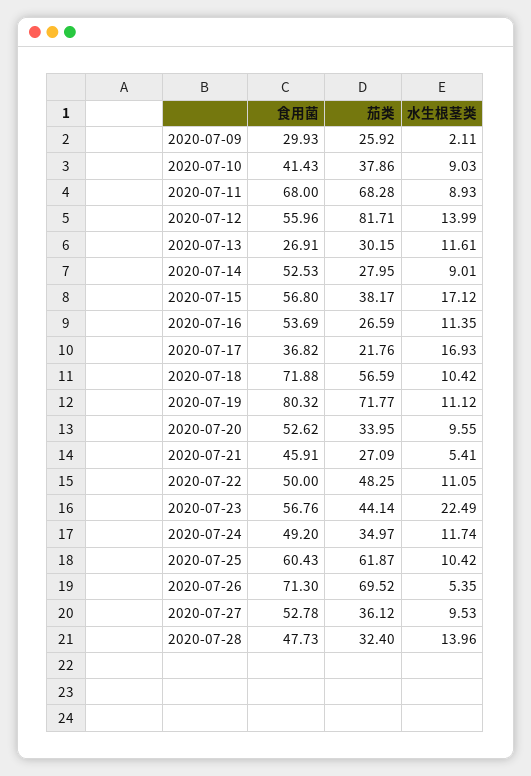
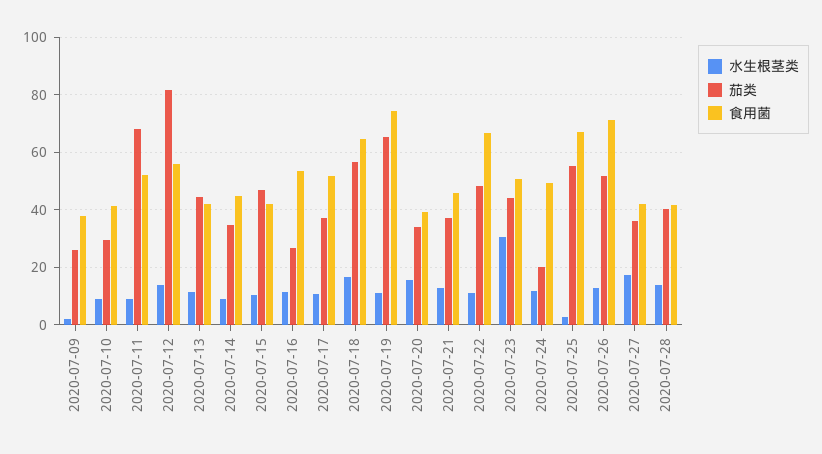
  {
    "食用菌": {
-     "2020-07-09": 29.93,
+     "2020-07-09": 37.5,
      "2020-07-10": 41.43,
-     "2020-07-11": 68,
+     "2020-07-11": 52.5,
      "2020-07-12": 55.96,
-     "2020-07-13": 26.91,
+     "2020-07-13": 42.5,
-     "2020-07-14": 52.53,
+     "2020-07-14": 45,
-     "2020-07-15": 56.8,
+     "2020-07-15": 42.5,
      "2020-07-16": 53.69,
-     "2020-07-17": 36.82,
+     "2020-07-17": 52.5,
-     "2020-07-18": 71.88,
+     "2020-07-18": 65,
-     "2020-07-19": 80.32,
+     "2020-07-19": 75,
-     "2020-07-20": 52.62,
+     "2020-07-20": 40,
      "2020-07-21": 45.91,
-     "2020-07-22": 50,
+     "2020-07-22": 67.5,
-     "2020-07-23": 56.76,
+     "2020-07-23": 50,
      "2020-07-24": 49.2,
-     "2020-07-25": 60.43,
+     "2020-07-25": 67.5,
      "2020-07-26": 71.3,
-     "2020-07-27": 52.78,
+     "2020-07-27": 42.5,
-     "2020-07-28": 47.73
+     "2020-07-28": 42.5
    },
    "茄类": {
      "2020-07-09": 25.92,
-     "2020-07-10": 37.86,
+     "2020-07-10": 30,
      "2020-07-11": 68.28,
      "2020-07-12": 81.71,
-     "2020-07-13": 30.15,
+     "2020-07-13": 45,
-     "2020-07-14": 27.95,
+     "2020-07-14": 35,
-     "2020-07-15": 38.17,
+     "2020-07-15": 47.5,
      "2020-07-16": 26.59,
-     "2020-07-17": 21.76,
+     "2020-07-17": 37.5,
      "2020-07-18": 56.59,
-     "2020-07-19": 71.77,
+     "2020-07-19": 65,
      "2020-07-20": 33.95,
-     "2020-07-21": 27.09,
+     "2020-07-21": 37.5,
      "2020-07-22": 48.25,
      "2020-07-23": 44.14,
-     "2020-07-24": 34.97,
+     "2020-07-24": 20,
-     "2020-07-25": 61.87,
+     "2020-07-25": 55,
-     "2020-07-26": 69.52,
+     "2020-07-26": 52.5,
      "2020-07-27": 36.12,
-     "2020-07-28": 32.4
+     "2020-07-28": 40
    },
    "水生根茎类": {
      "2020-07-09": 2.11,
      "2020-07-10": 9.03,
      "2020-07-11": 8.93,
      "2020-07-12": 13.99,
      "2020-07-13": 11.61,
      "2020-07-14": 9.01,
-     "2020-07-15": 17.12,
+     "2020-07-15": 10,
      "2020-07-16": 11.35,
-     "2020-07-17": 16.93,
+     "2020-07-17": 10,
-     "2020-07-18": 10.42,
+     "2020-07-18": 17.5,
      "2020-07-19": 11.12,
-     "2020-07-20": 9.55,
+     "2020-07-20": 15,
-     "2020-07-21": 5.41,
+     "2020-07-21": 12.5,
      "2020-07-22": 11.05,
-     "2020-07-23": 22.49,
+     "2020-07-23": 30,
      "2020-07-24": 11.74,
-     "2020-07-25": 10.42,
+     "2020-07-25": 2.5,
-     "2020-07-26": 5.35,
+     "2020-07-26": 12.5,
-     "2020-07-27": 9.53,
+     "2020-07-27": 17.5,
      "2020-07-28": 13.96
    }
  }

